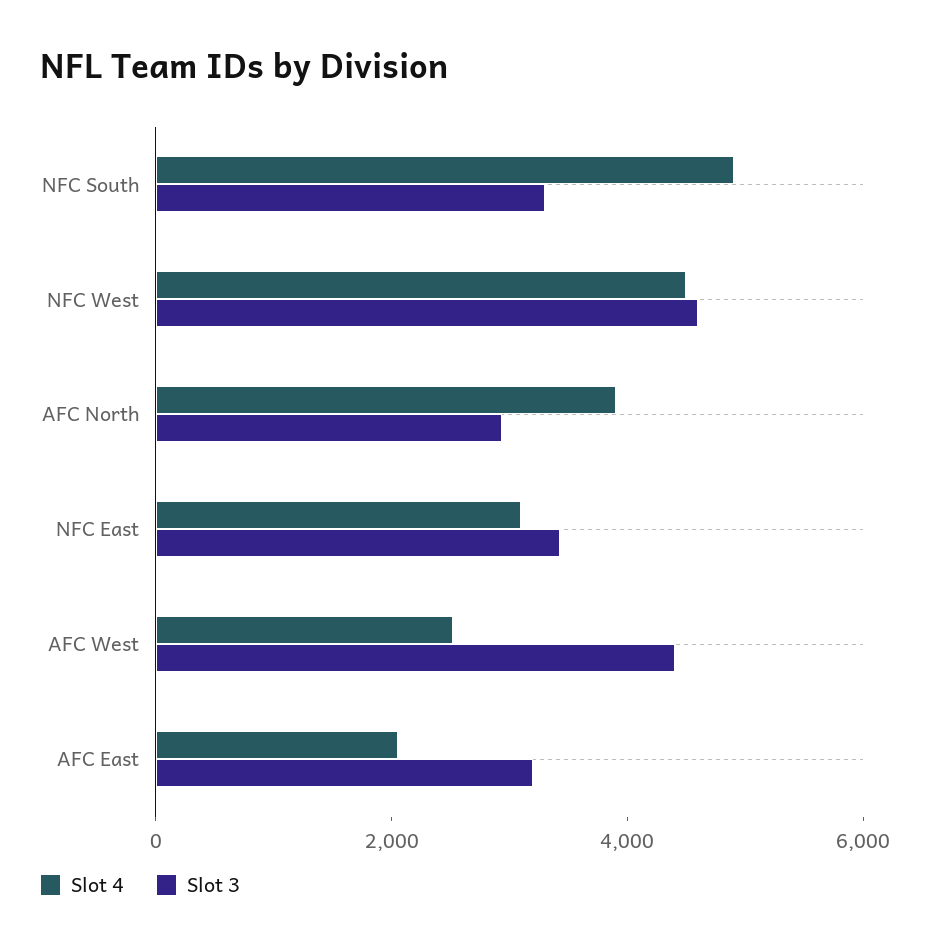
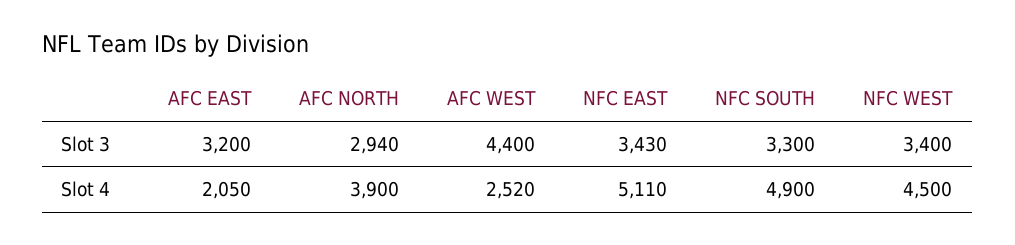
  {
    "Slot 4": {
      "NFC South": 4900,
      "NFC West": 4500,
      "AFC North": 3900,
-     "NFC East": 3000,
+     "NFC East": 5110,
      "AFC West": 2520,
      "AFC East": 2050
    },
    "Slot 3": {
      "NFC South": 3300,
-     "NFC West": 4500,
+     "NFC West": 3400,
      "AFC North": 2940,
      "NFC East": 3430,
      "AFC West": 4400,
      "AFC East": 3200
    }
  }

